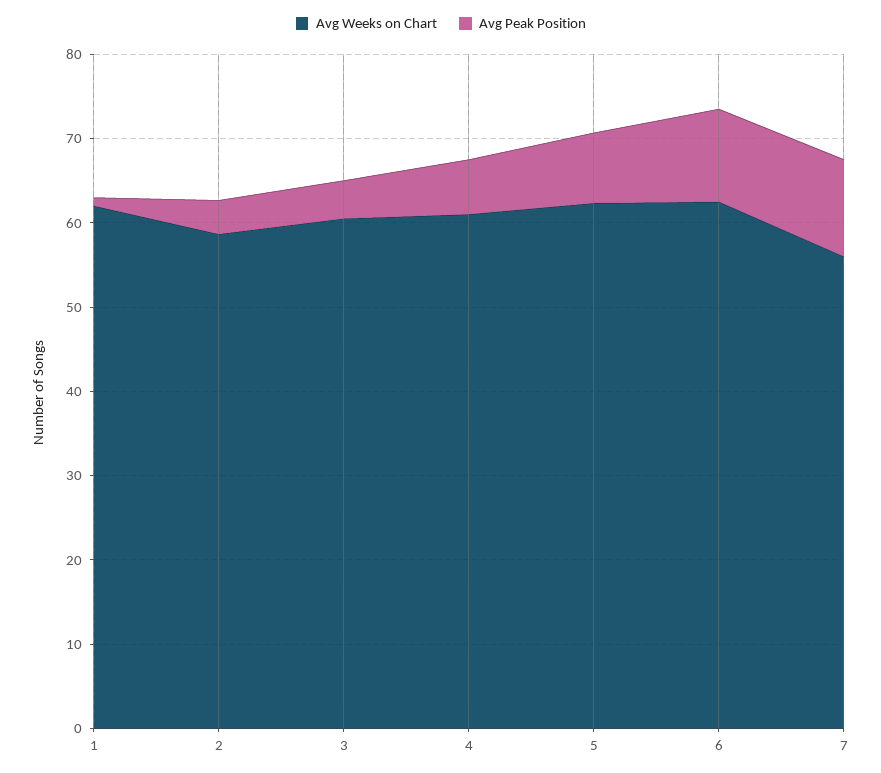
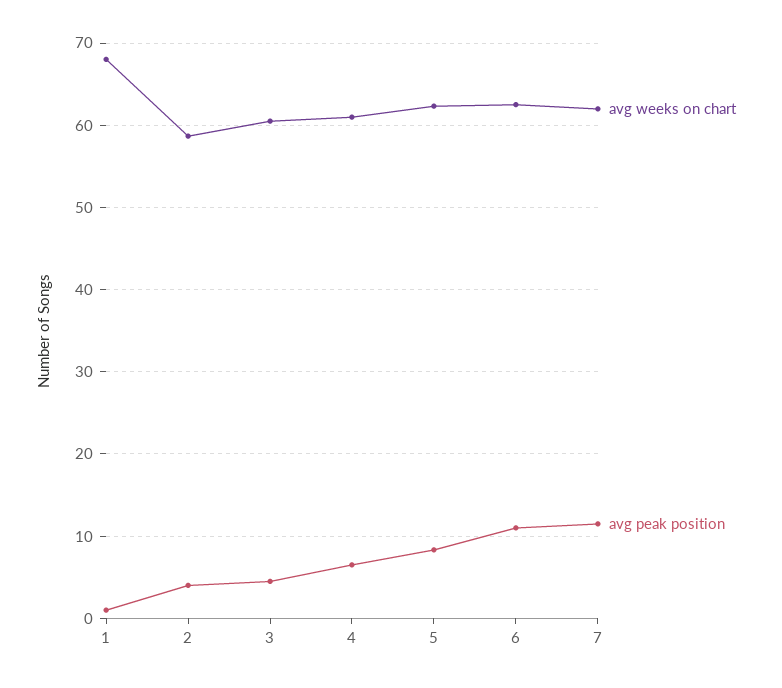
  {
    "Avg Weeks on Chart": {
-     "1": 62,
+     "1": 68,
      "2": 59,
      "3": 61,
      "4": 61,
      "5": 62,
      "6": 63,
-     "7": 56
+     "7": 62
    },
    "Avg Peak Position": {
      "1": 1,
      "2": 4,
      "3": 5,
      "4": 7,
      "5": 8,
      "6": 11,
      "7": 12
    }
  }

